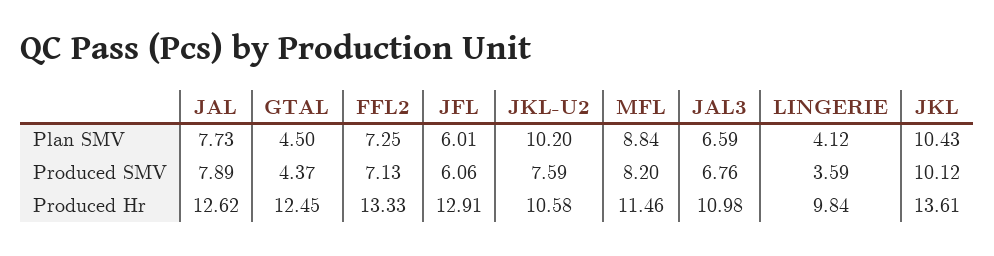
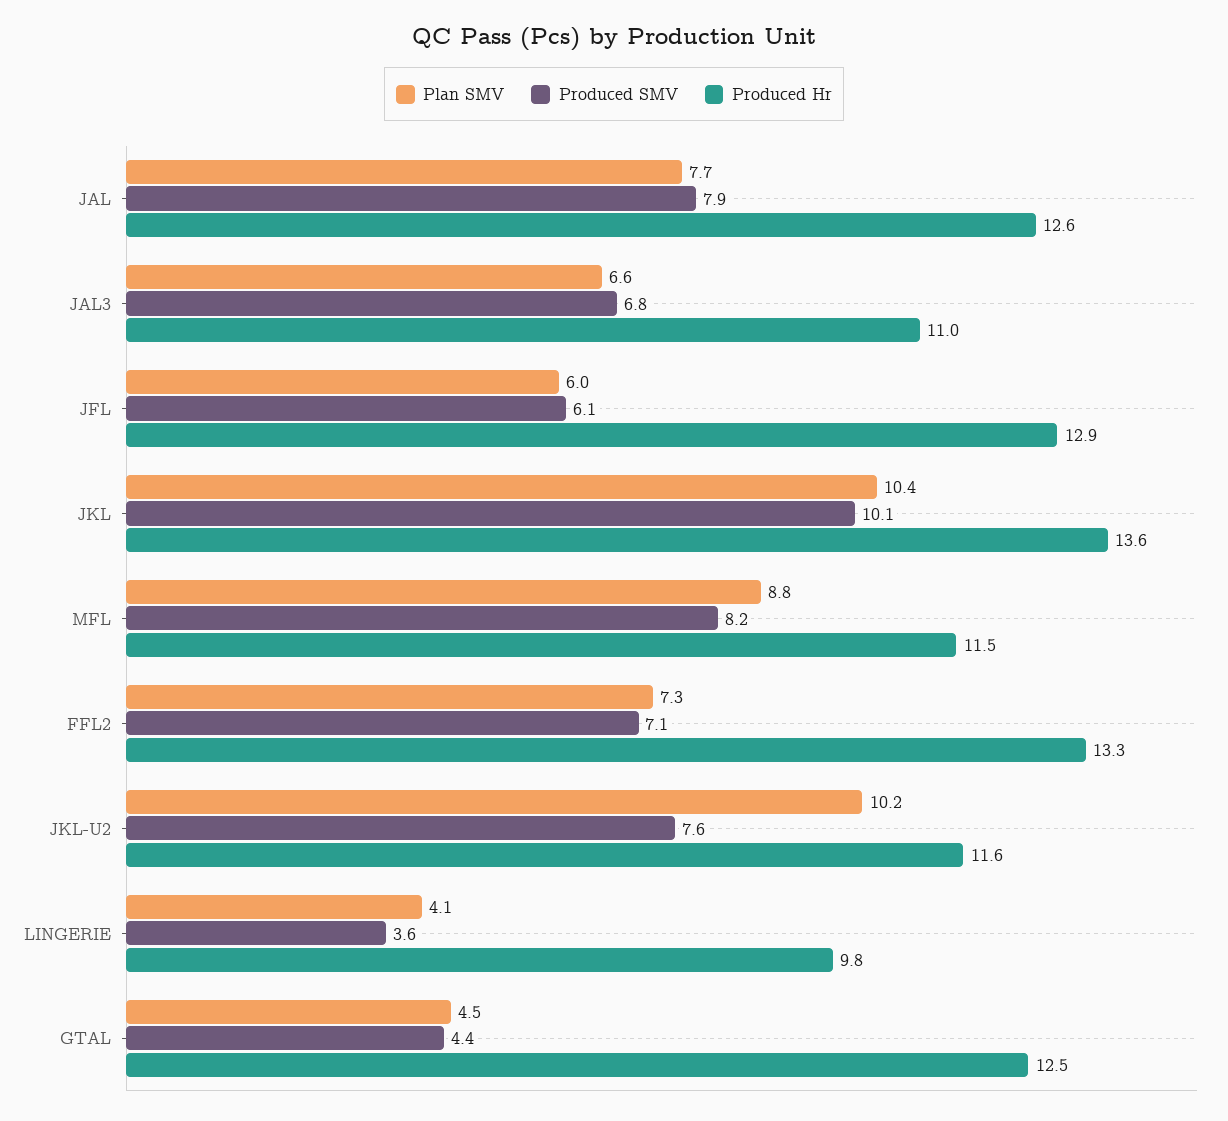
  {
    "Plan SMV": {
      "JAL": 7.73,
      "GTAL": 4.5,
      "FFL2": 7.25,
      "JFL": 6.01,
      "JKL-U2": 10.2,
      "MFL": 8.84,
      "JAL3": 6.59,
      "LINGERIE": 4.12,
      "JKL": 10.43
    },
    "Produced SMV": {
      "JAL": 7.89,
      "GTAL": 4.37,
      "FFL2": 7.13,
      "JFL": 6.06,
      "JKL-U2": 7.59,
      "MFL": 8.2,
      "JAL3": 6.76,
      "LINGERIE": 3.59,
      "JKL": 10.12
    },
    "Produced Hr": {
      "JAL": 12.62,
      "GTAL": 12.45,
      "FFL2": 13.33,
      "JFL": 12.91,
-     "JKL-U2": 10.58,
+     "JKL-U2": 11.6,
      "MFL": 11.46,
      "JAL3": 10.98,
      "LINGERIE": 9.84,
      "JKL": 13.61
    }
  }

